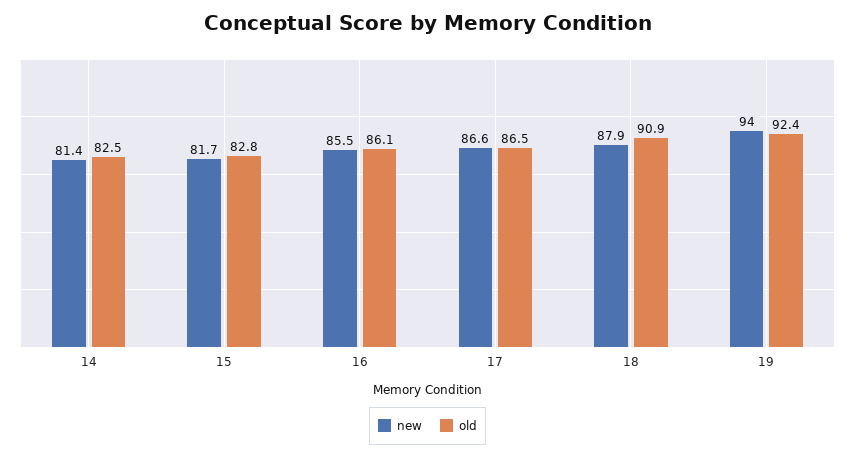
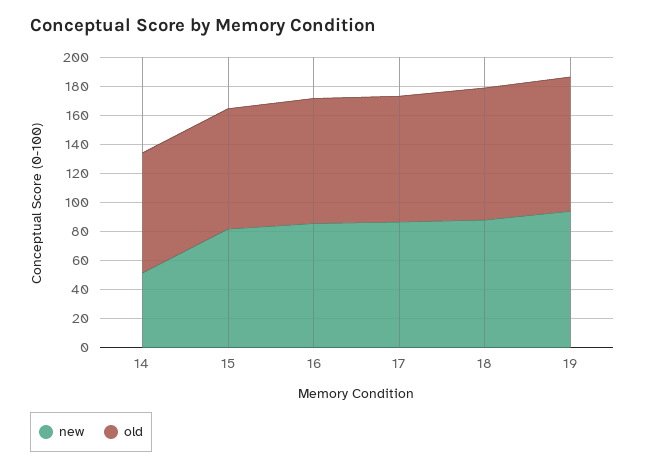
  {
    "new": {
-     "14": 81.4,
+     "14": 50,
      "15": 81.7,
      "16": 85.5,
      "17": 86.6,
      "18": 87.9,
      "19": 94
    },
    "old": {
      "14": 82.5,
      "15": 82.8,
      "16": 86.1,
      "17": 86.5,
      "18": 90.9,
      "19": 92.4
    }
  }

